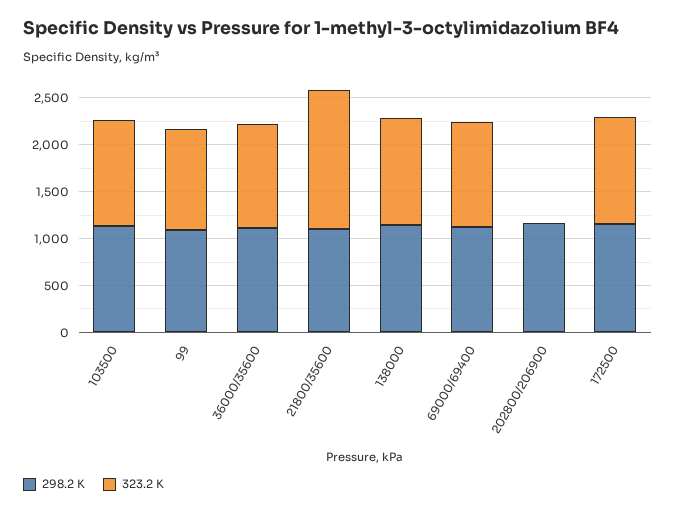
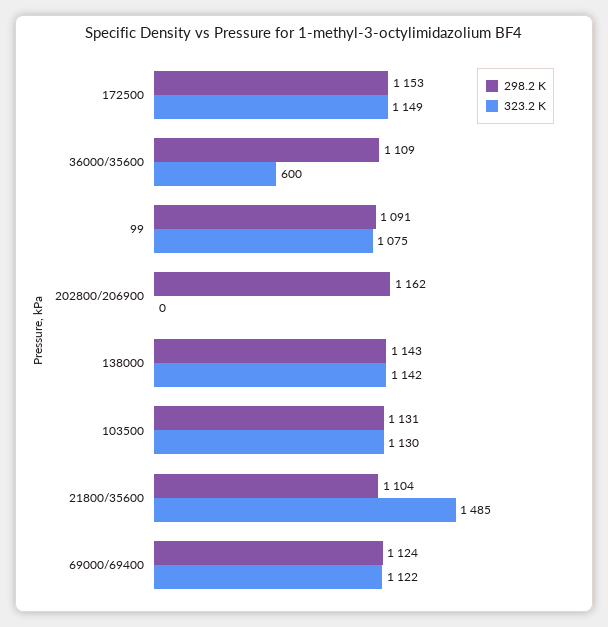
  {
    "298.2 K": {
      "103500": 1131,
      "99": 1091,
      "36000/35600": 1109,
      "21800/35600": 1104,
      "138000": 1143,
      "69000/69400": 1124,
      "202800/206900": 1162,
      "172500": 1153
    },
    "323.2 K": {
      "103500": 1130,
      "99": 1075,
-     "36000/35600": 1100,
+     "36000/35600": 600,
      "21800/35600": 1485,
      "138000": 1142,
      "69000/69400": 1122,
      "202800/206900": 0,
      "172500": 1149
    }
  }

